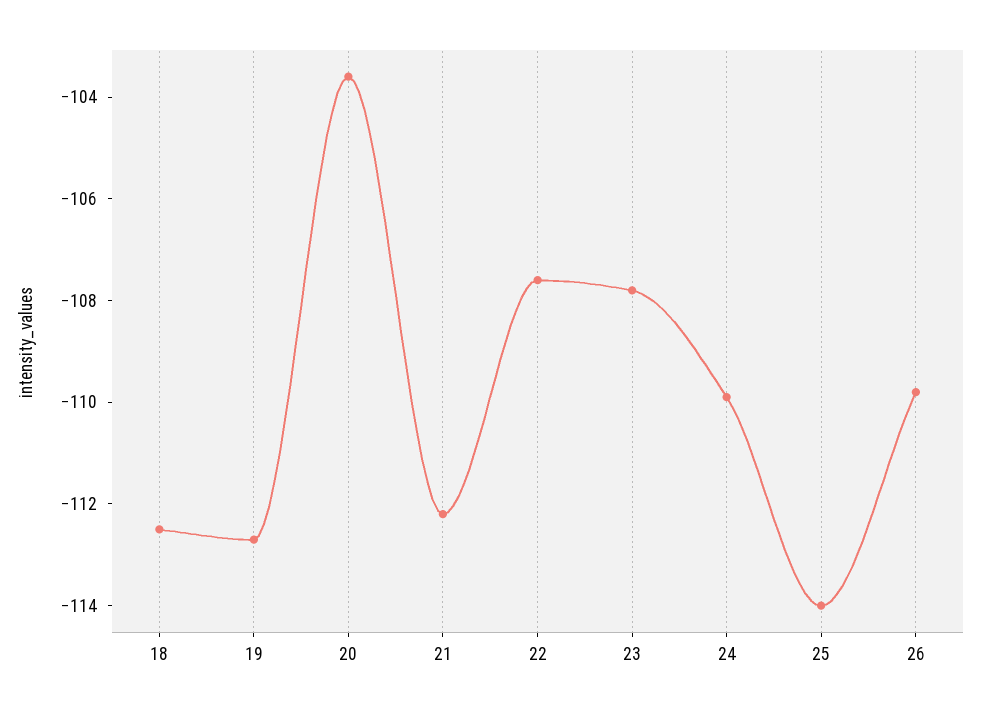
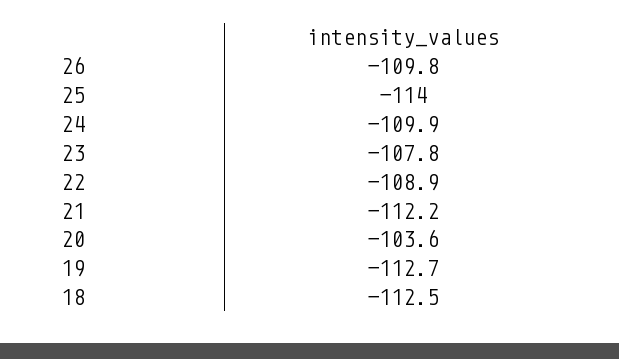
  {
    "18": -112.5,
    "19": -112.7,
    "20": -103.6,
    "21": -112.2,
-   "22": -107.5,
+   "22": -108.9,
    "23": -107.8,
    "24": -109.9,
    "25": -114,
    "26": -109.8
  }

